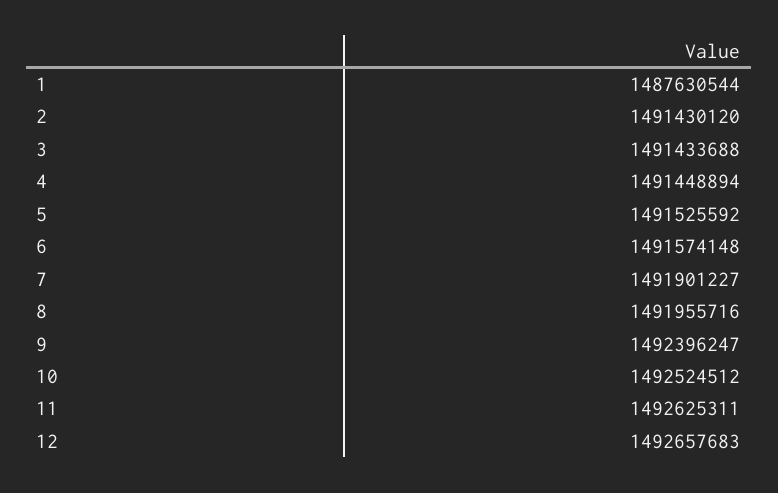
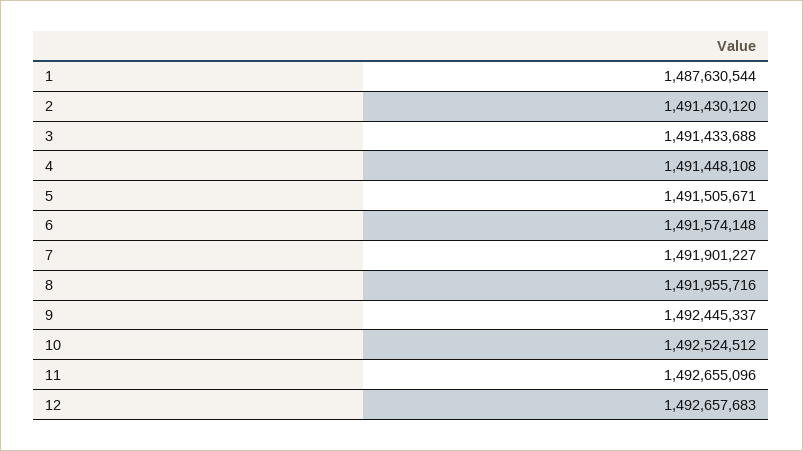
  {
    "1": 1487630544,
    "2": 1491430120,
    "3": 1491433688,
-   "4": 1491448894,
+   "4": 1491448108,
-   "5": 1491525592,
+   "5": 1491505671,
    "6": 1491574148,
    "7": 1491901227,
    "8": 1491955716,
-   "9": 1492396247,
+   "9": 1492445337,
    "10": 1492524512,
-   "11": 1492625311,
+   "11": 1492655096,
    "12": 1492657683
  }

